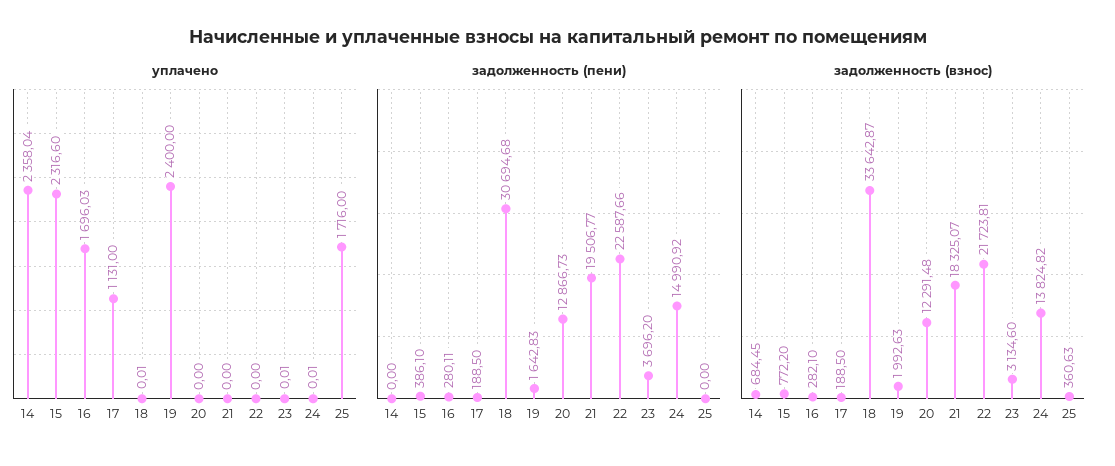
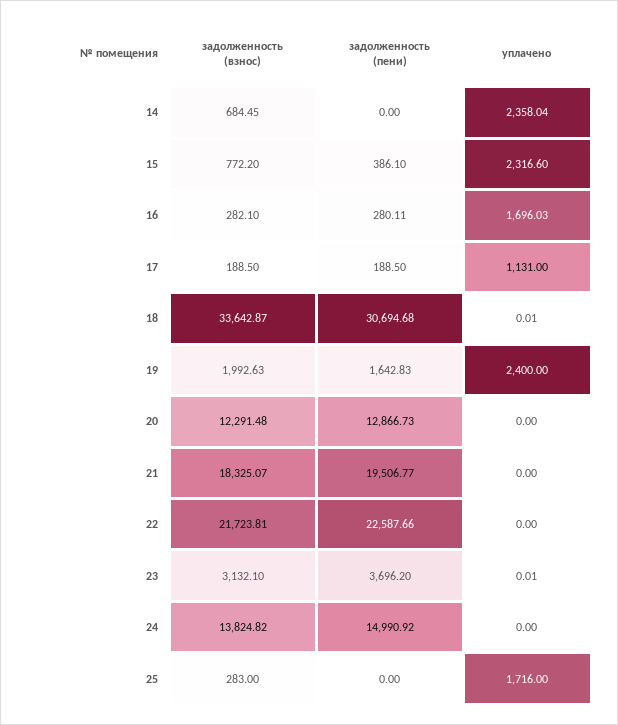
  {
    "уплачено": {
      "14": 2358.04,
      "15": 2316.6,
      "16": 1696.03,
      "17": 1131,
      "18": 0.01,
      "19": 2400,
      "20": 0,
      "21": 0,
      "22": 0,
      "23": 0.01,
-     "24": 0.01,
+     "24": 0,
      "25": 1716
    },
    "задолженность (пени)": {
      "14": 0,
      "15": 386.1,
      "16": 280.11,
      "17": 188.5,
      "18": 30694.68,
      "19": 1642.83,
      "20": 12866.73,
      "21": 19506.77,
      "22": 22587.66,
      "23": 3696.2,
      "24": 14990.92,
      "25": 0
    },
    "задолженность (взнос)": {
      "14": 684.45,
      "15": 772.2,
      "16": 282.1,
      "17": 188.5,
      "18": 33642.87,
      "19": 1992.63,
      "20": 12291.48,
      "21": 18325.07,
      "22": 21723.81,
-     "23": 3134.6,
+     "23": 3132.1,
      "24": 13824.82,
-     "25": 360.63
+     "25": 283
    }
  }

